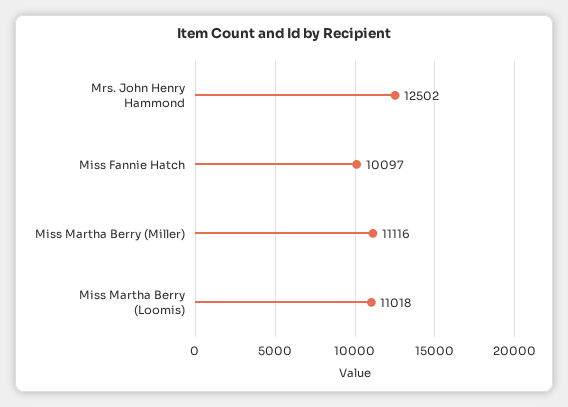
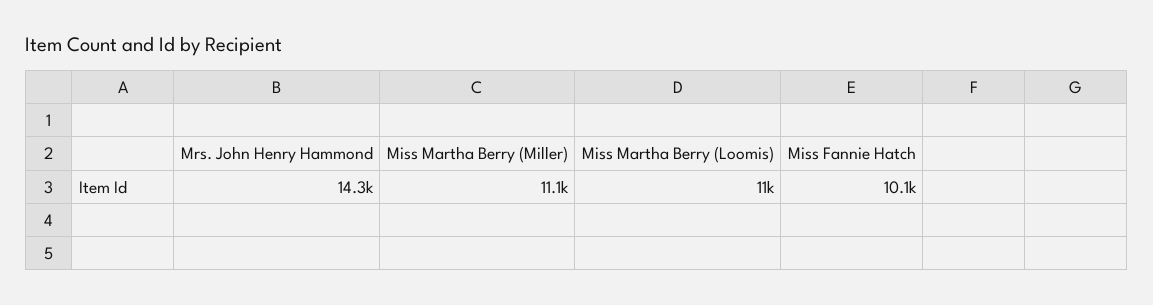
  {
-   "Mrs. John Henry Hammond": 12502,
+   "Mrs. John Henry Hammond": 14300,
    "Miss Fannie Hatch": 10097,
    "Miss Martha Berry (Miller)": 11116,
    "Miss Martha Berry (Loomis)": 11018
  }

